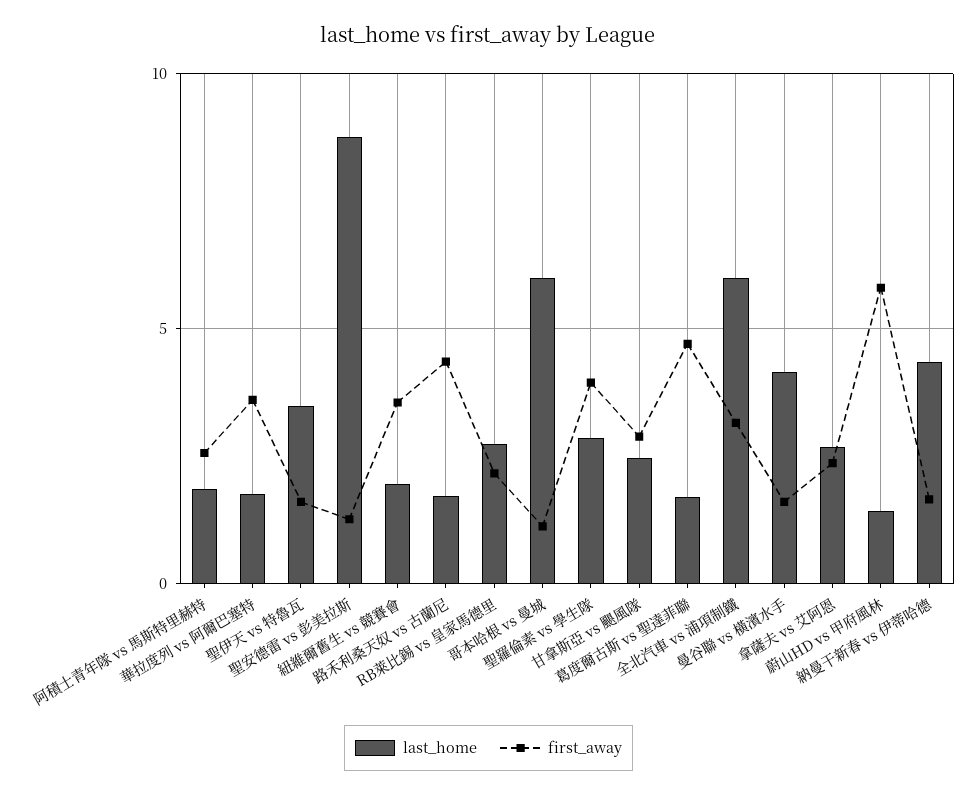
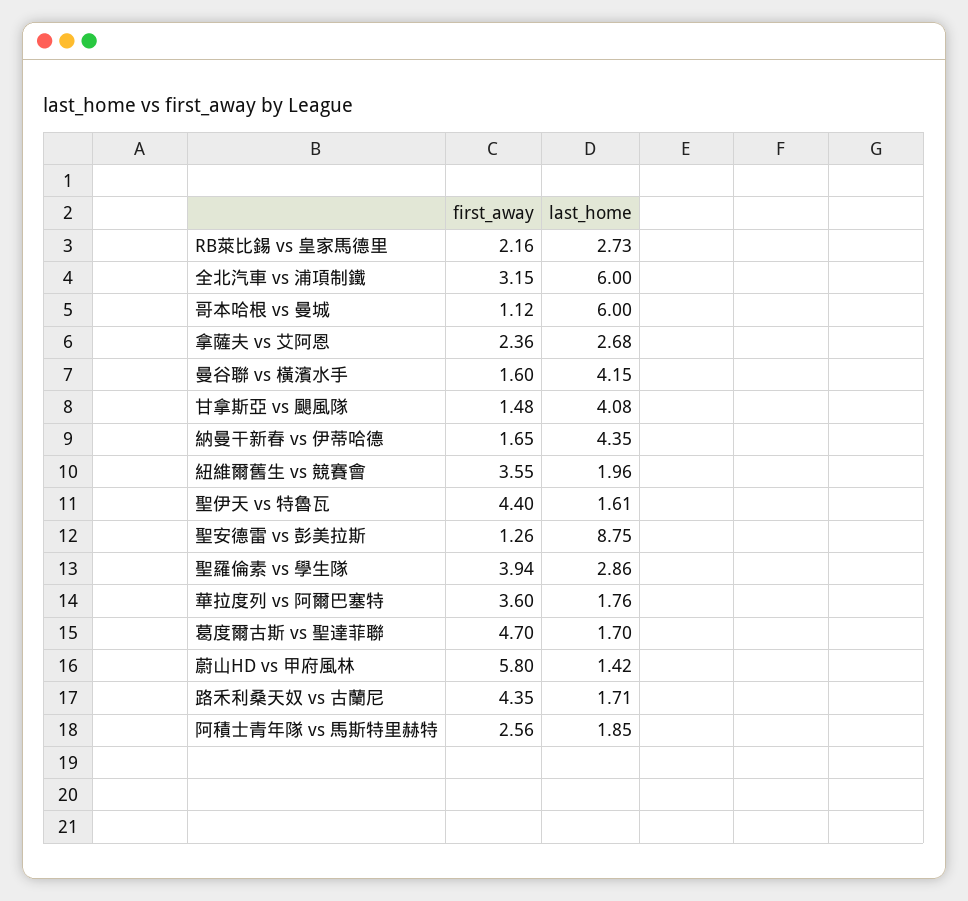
  {
    "last_home": {
      "阿積士青年隊 vs 馬斯特里赫特": 1.85,
      "華拉度列 vs 阿爾巴塞特": 1.76,
-     "聖伊天 vs 特魯瓦": 3.5,
+     "聖伊天 vs 特魯瓦": 1.61,
      "聖安德雷 vs 彭美拉斯": 8.75,
      "紐維爾舊生 vs 競賽會": 1.96,
      "路禾利桑天奴 vs 古蘭尼": 1.71,
      "RB萊比錫 vs 皇家馬德里": 2.73,
      "哥本哈根 vs 曼城": 6,
      "聖羅倫素 vs 學生隊": 2.86,
-     "甘拿斯亞 vs 颶風隊": 2.5,
+     "甘拿斯亞 vs 颶風隊": 4.08,
      "葛度爾古斯 vs 聖達菲聯": 1.7,
      "全北汽車 vs 浦項制鐵": 6,
      "曼谷聯 vs 橫濱水手": 4.15,
      "拿薩夫 vs 艾阿恩": 2.68,
      "蔚山HD vs 甲府風林": 1.42,
      "納曼干新春 vs 伊蒂哈德": 4.35
    },
    "first_away": {
      "阿積士青年隊 vs 馬斯特里赫特": 2.56,
      "華拉度列 vs 阿爾巴塞特": 3.6,
-     "聖伊天 vs 特魯瓦": 1.5,
+     "聖伊天 vs 特魯瓦": 4.4,
      "聖安德雷 vs 彭美拉斯": 1.26,
      "紐維爾舊生 vs 競賽會": 3.55,
      "路禾利桑天奴 vs 古蘭尼": 4.35,
      "RB萊比錫 vs 皇家馬德里": 2.16,
      "哥本哈根 vs 曼城": 1.12,
      "聖羅倫素 vs 學生隊": 3.94,
-     "甘拿斯亞 vs 颶風隊": 3,
+     "甘拿斯亞 vs 颶風隊": 1.48,
      "葛度爾古斯 vs 聖達菲聯": 4.7,
      "全北汽車 vs 浦項制鐵": 3.15,
      "曼谷聯 vs 橫濱水手": 1.6,
      "拿薩夫 vs 艾阿恩": 2.36,
      "蔚山HD vs 甲府風林": 5.8,
      "納曼干新春 vs 伊蒂哈德": 1.65
    }
  }

